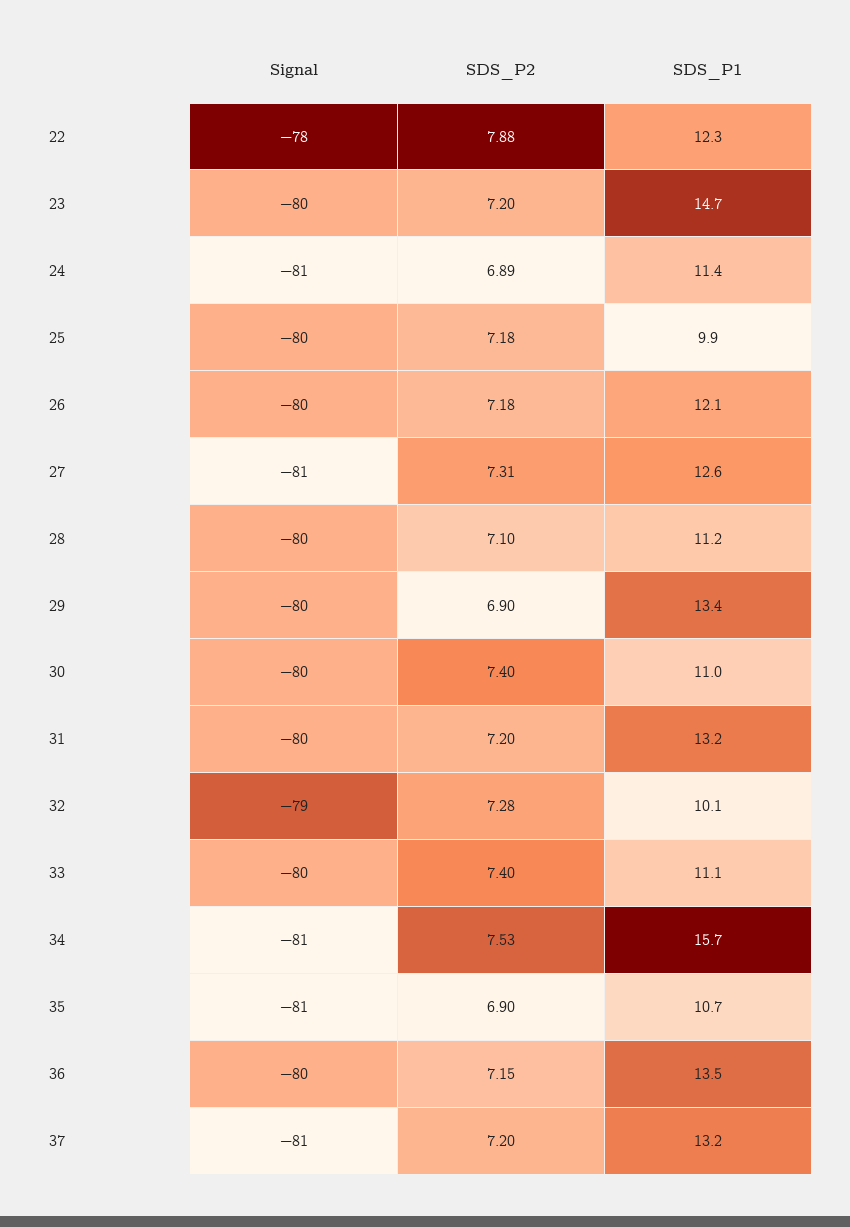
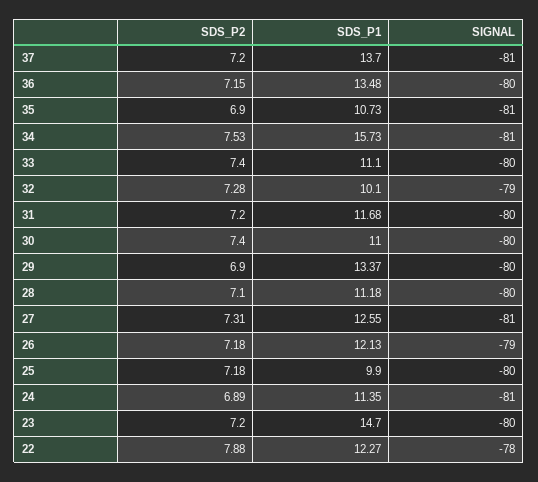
  {
    "Signal": {
      "22": -78,
      "23": -80,
      "24": -81,
      "25": -80,
-     "26": -80,
+     "26": -79,
      "27": -81,
      "28": -80,
      "29": -80,
      "30": -80,
      "31": -80,
      "32": -79,
      "33": -80,
      "34": -81,
      "35": -81,
      "36": -80,
      "37": -81
    },
    "SDS_P2": {
      "22": 7.88,
      "23": 7.2,
      "24": 6.89,
      "25": 7.18,
      "26": 7.18,
      "27": 7.31,
      "28": 7.1,
      "29": 6.9,
      "30": 7.4,
      "31": 7.2,
      "32": 7.28,
      "33": 7.4,
      "34": 7.53,
      "35": 6.9,
      "36": 7.15,
      "37": 7.2
    },
    "SDS_P1": {
      "22": 12.27,
      "23": 14.7,
      "24": 11.35,
      "25": 9.9,
      "26": 12.13,
      "27": 12.55,
      "28": 11.18,
      "29": 13.37,
      "30": 11,
-     "31": 13.2,
+     "31": 11.68,
      "32": 10.1,
      "33": 11.1,
      "34": 15.73,
      "35": 10.73,
      "36": 13.48,
-     "37": 13.2
+     "37": 13.7
    }
  }

